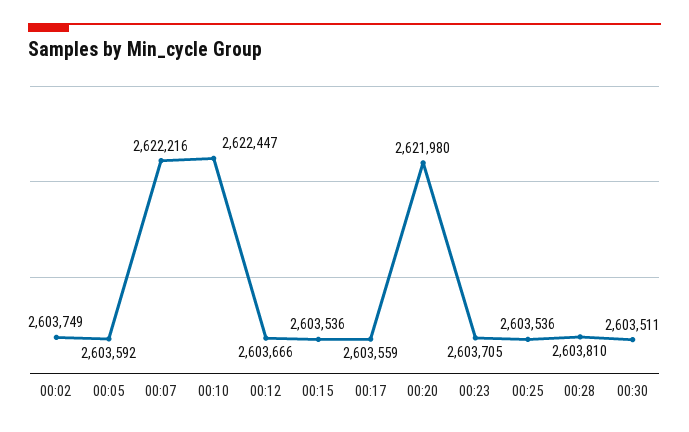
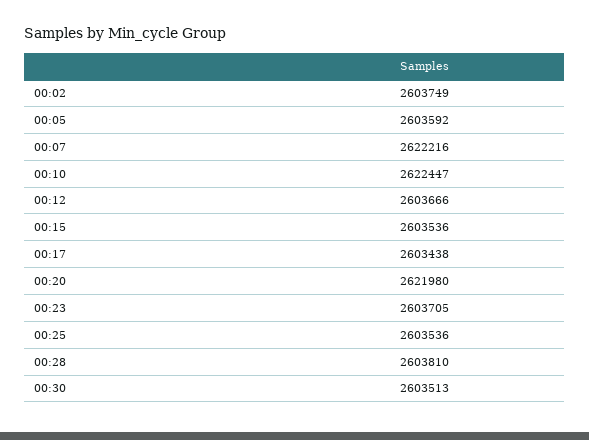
  {
    "00:02": 2603749,
    "00:05": 2603592,
    "00:07": 2622216,
    "00:10": 2622447,
    "00:12": 2603666,
    "00:15": 2603536,
-   "00:17": 2603559,
+   "00:17": 2603438,
    "00:20": 2621980,
    "00:23": 2603705,
    "00:25": 2603536,
    "00:28": 2603810,
-   "00:30": 2603511
+   "00:30": 2603513
  }

